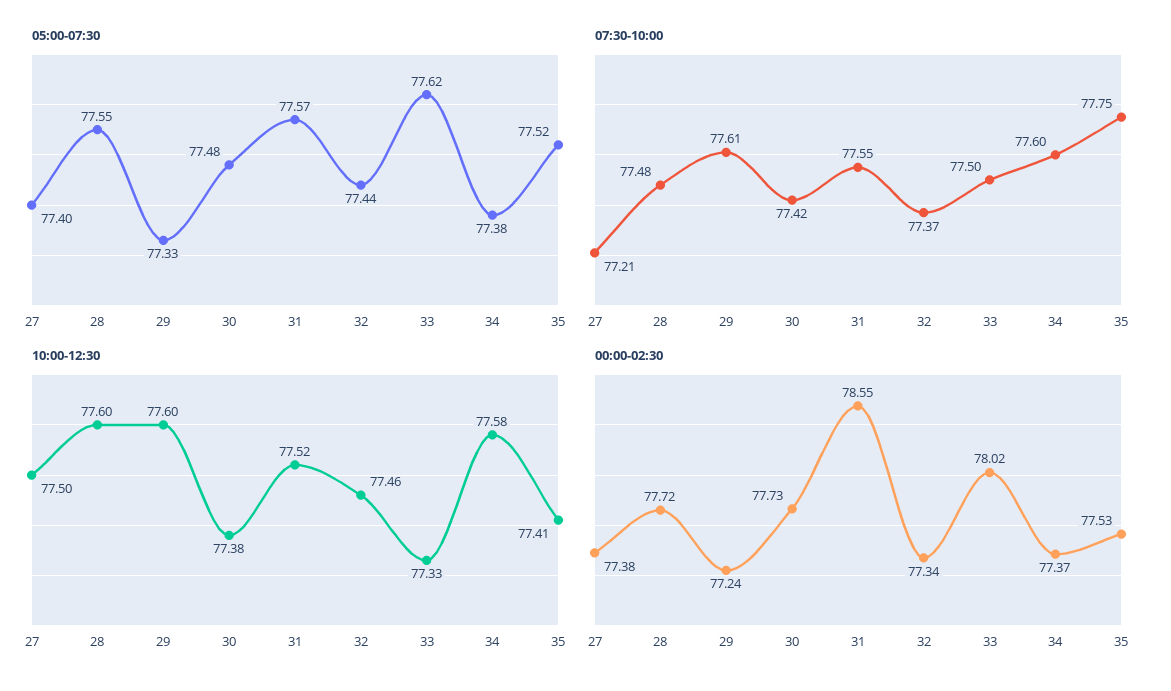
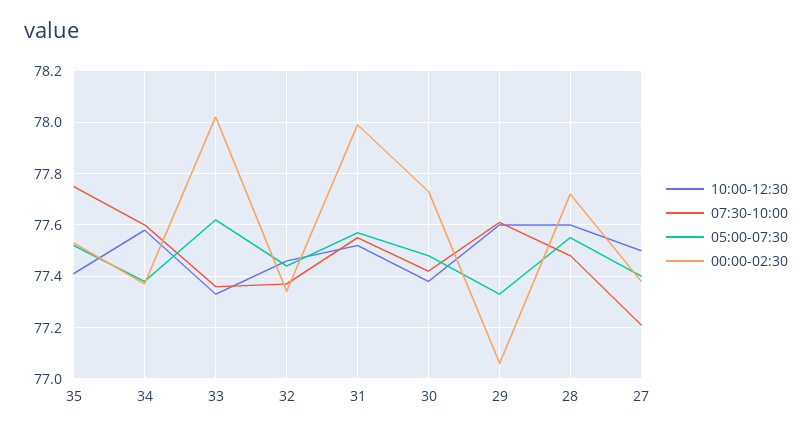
  {
    "05:00-07:30": {
      "27": 77.4,
      "28": 77.55,
      "29": 77.33,
      "30": 77.48,
      "31": 77.57,
      "32": 77.44,
      "33": 77.62,
      "34": 77.38,
      "35": 77.52
    },
    "07:30-10:00": {
      "27": 77.21,
      "28": 77.48,
      "29": 77.61,
      "30": 77.42,
      "31": 77.55,
      "32": 77.37,
-     "33": 77.5,
+     "33": 77.35,
      "34": 77.6,
      "35": 77.75
    },
    "10:00-12:30": {
      "27": 77.5,
      "28": 77.6,
      "29": 77.6,
      "30": 77.38,
      "31": 77.52,
      "32": 77.46,
      "33": 77.33,
      "34": 77.58,
      "35": 77.41
    },
    "00:00-02:30": {
      "27": 77.38,
      "28": 77.72,
-     "29": 77.24,
+     "29": 77.05,
      "30": 77.73,
-     "31": 78.55,
+     "31": 78,
      "32": 77.34,
      "33": 78.02,
      "34": 77.37,
      "35": 77.53
    }
  }

